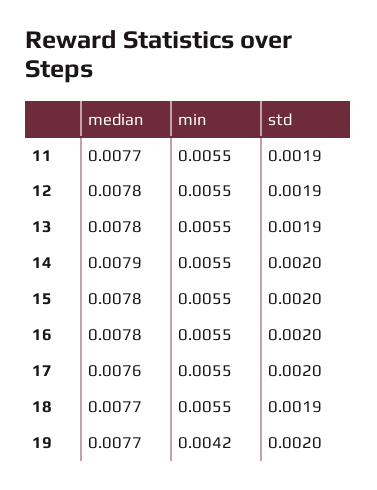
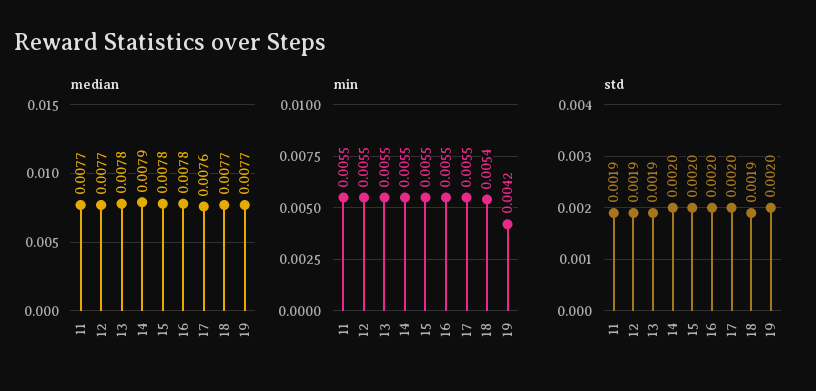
  {
    "median": {
      "11": 0.0077,
-     "12": 0.0078,
+     "12": 0.0077,
      "13": 0.0078,
      "14": 0.0079,
      "15": 0.0078,
      "16": 0.0078,
      "17": 0.0076,
      "18": 0.0077,
      "19": 0.0077
    },
    "min": {
      "11": 0.0055,
      "12": 0.0055,
      "13": 0.0055,
      "14": 0.0055,
      "15": 0.0055,
      "16": 0.0055,
      "17": 0.0055,
-     "18": 0.0055,
+     "18": 0.0054,
      "19": 0.0042
    },
    "std": {
      "11": 0.0019,
      "12": 0.0019,
      "13": 0.0019,
      "14": 0.002,
      "15": 0.002,
      "16": 0.002,
      "17": 0.002,
      "18": 0.0019,
      "19": 0.002
    }
  }

